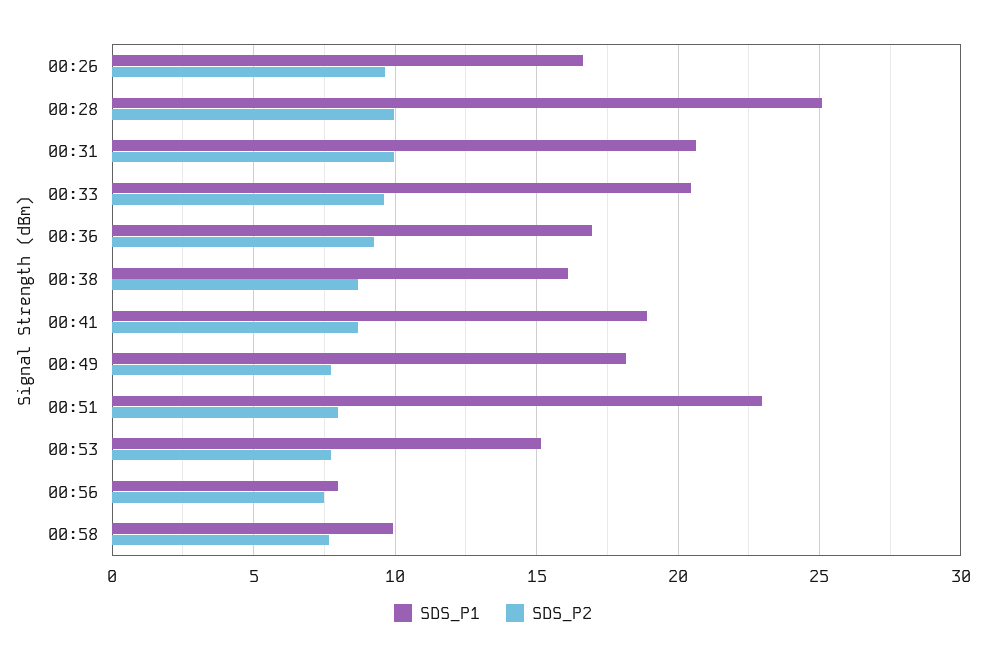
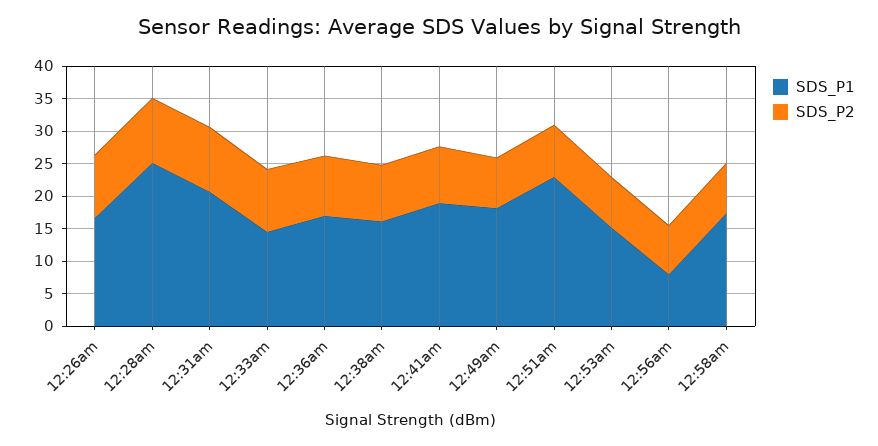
  {
    "SDS_P1": {
      "00:26": 16.5,
      "00:28": 25,
      "00:31": 20.5,
-     "00:33": 20.5,
+     "00:33": 15,
      "00:36": 17,
      "00:38": 16,
      "00:41": 19,
      "00:49": 18,
      "00:51": 23,
      "00:53": 15,
      "00:56": 8,
-     "00:58": 10
+     "00:58": 17.5
    },
    "SDS_P2": {
      "00:26": 9.5,
      "00:28": 10,
      "00:31": 10,
      "00:33": 9.5,
      "00:36": 9.5,
      "00:38": 8.5,
      "00:41": 8.5,
      "00:49": 7.5,
      "00:51": 8,
      "00:53": 7.5,
      "00:56": 7.5,
      "00:58": 7.5
    }
  }

